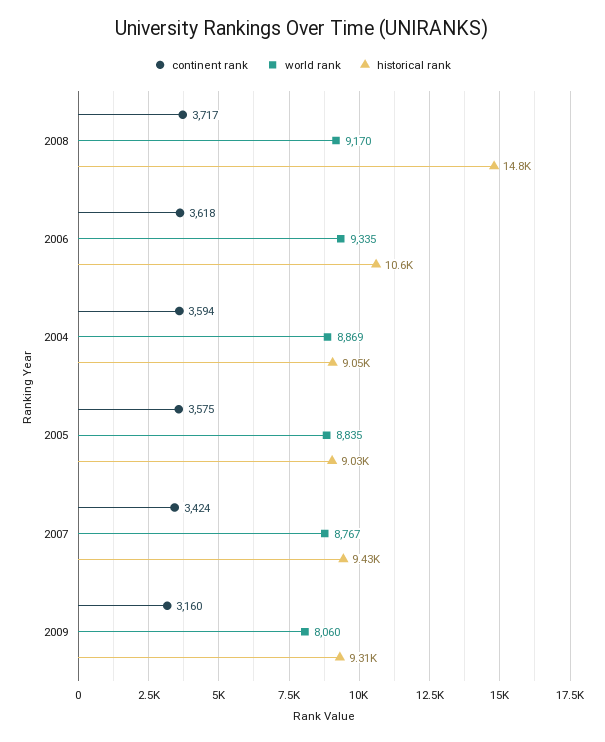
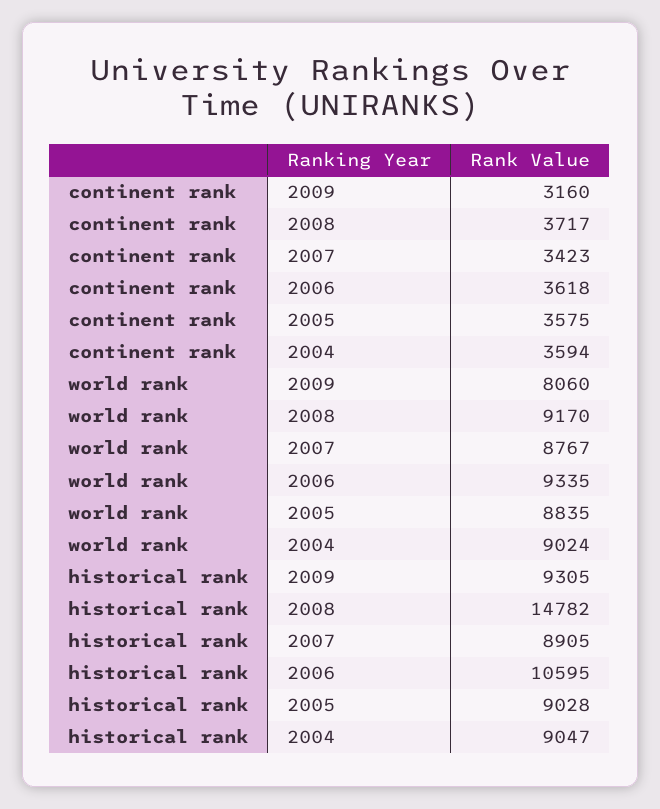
  {
    "continent rank": {
      "2008": 3717,
      "2006": 3618,
      "2004": 3594,
      "2005": 3575,
-     "2007": 3424,
+     "2007": 3423,
      "2009": 3160
    },
    "world rank": {
      "2008": 9170,
      "2006": 9335,
-     "2004": 8869,
+     "2004": 9024,
      "2005": 8835,
      "2007": 8767,
      "2009": 8060
    },
    "historical rank": {
      "2008": 14782,
      "2006": 10595,
      "2004": 9047,
      "2005": 9028,
-     "2007": 9430,
+     "2007": 8905,
      "2009": 9305
    }
  }

